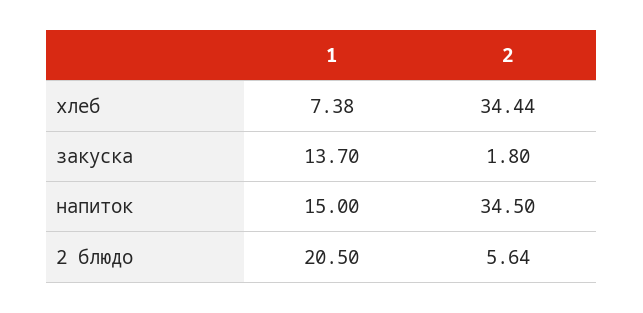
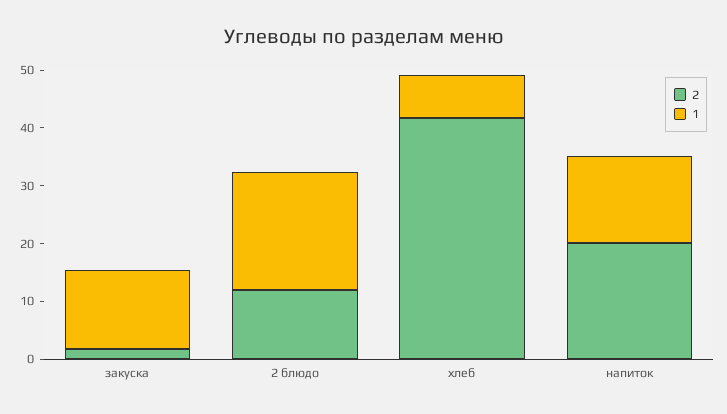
  {
    "1": {
      "хлеб": 7.38,
      "закуска": 13.7,
      "напиток": 15,
      "2 блюдо": 20.5
    },
    "2": {
-     "хлеб": 34.44,
+     "хлеб": 42,
      "закуска": 1.8,
-     "напиток": 34.5,
+     "напиток": 20,
-     "2 блюдо": 5.64
+     "2 блюдо": 12
    }
  }

